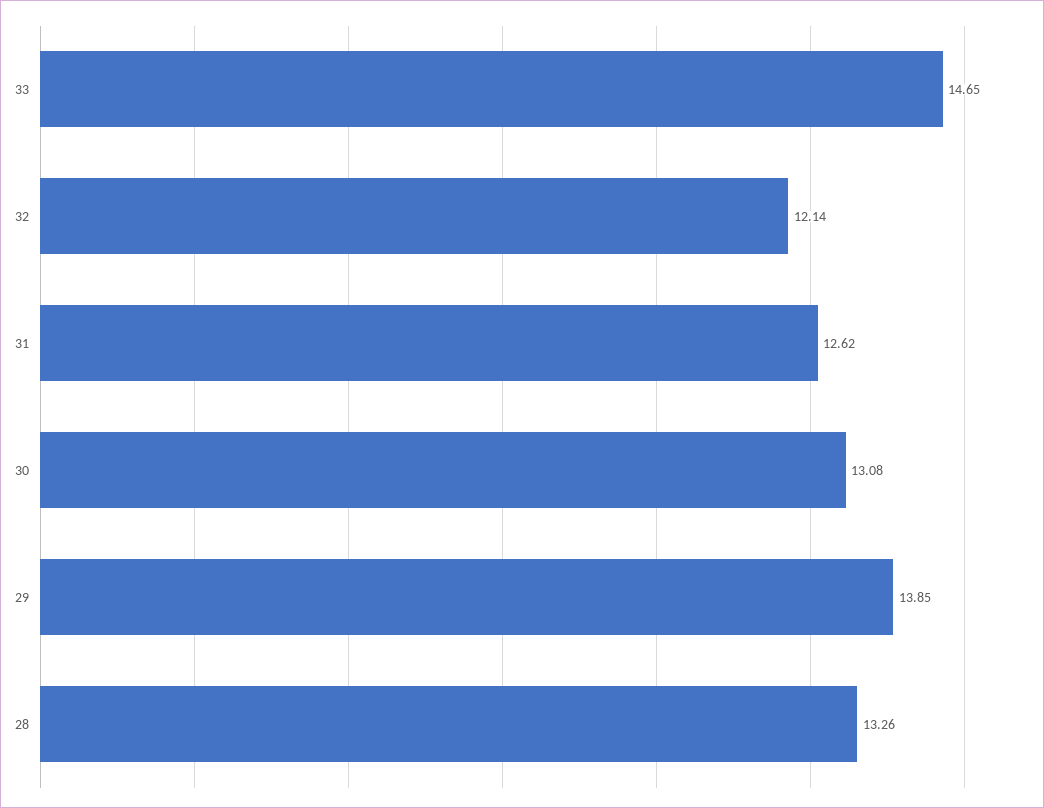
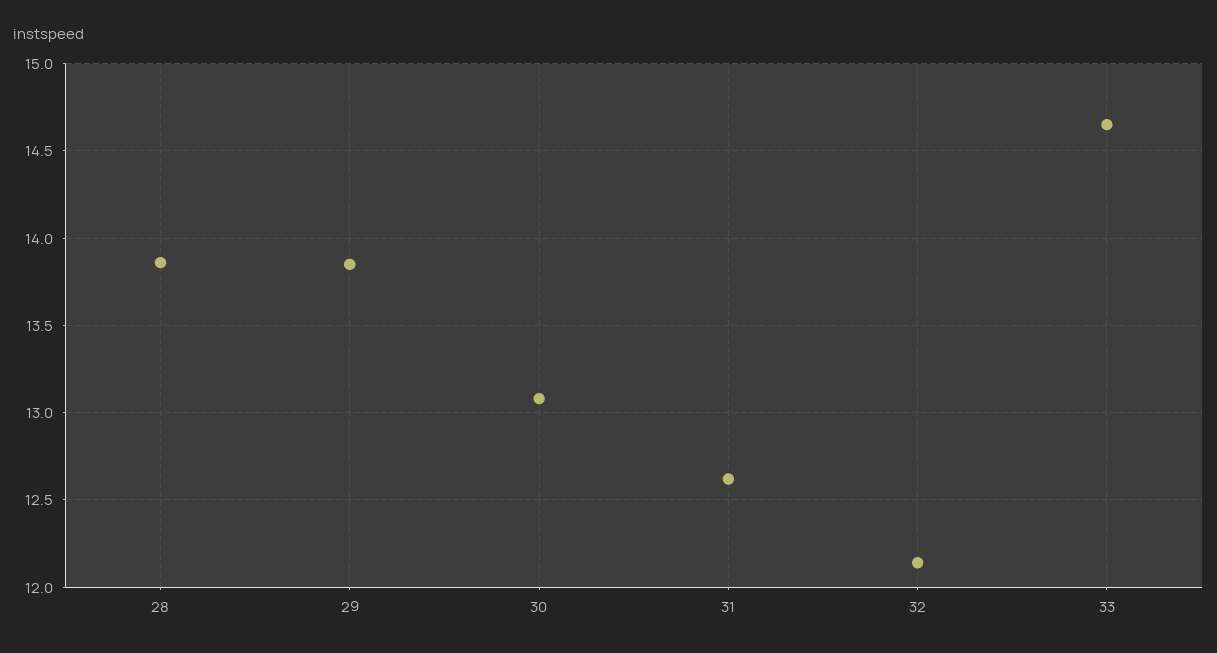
  {
    "33": 14.65,
    "32": 12.14,
    "31": 12.62,
    "30": 13.08,
    "29": 13.85,
-   "28": 13.26
+   "28": 13.85
  }

